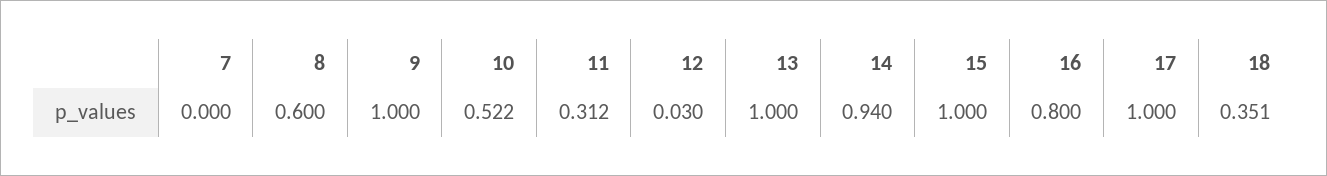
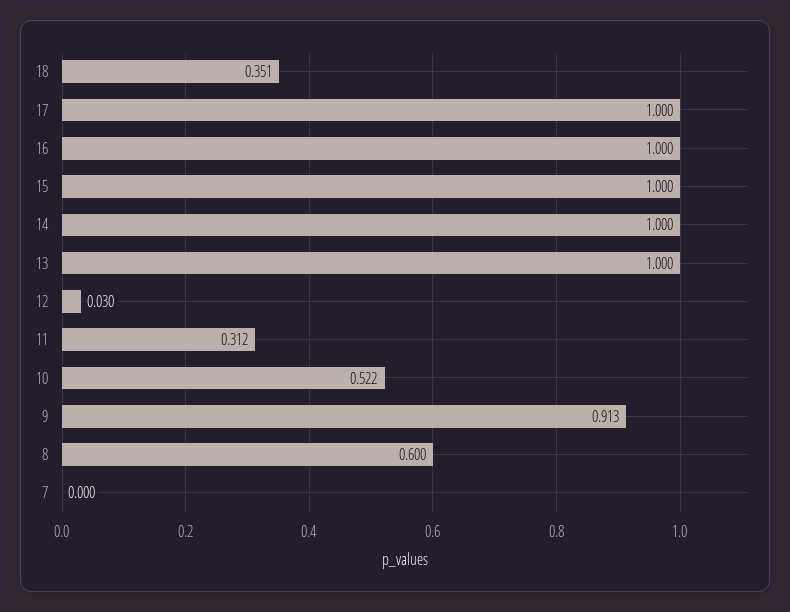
  {
    "7": 0,
    "8": 0.6,
-   "9": 1,
+   "9": 0.913,
    "10": 0.522,
    "11": 0.312,
    "12": 0.03,
    "13": 1,
-   "14": 0.94,
+   "14": 1,
    "15": 1,
-   "16": 0.8,
+   "16": 1,
    "17": 1,
    "18": 0.351
  }

